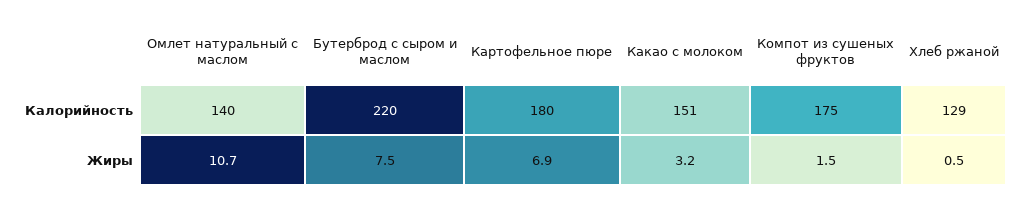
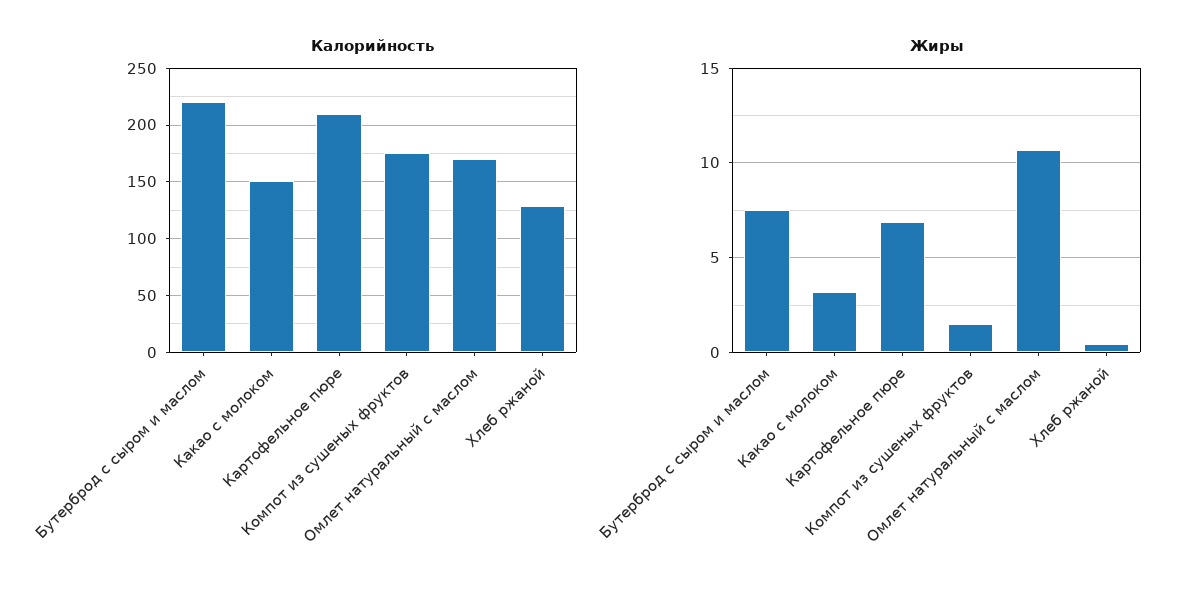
  {
    "Калорийность": {
-     "Омлет натуральный с маслом": 140,
+     "Омлет натуральный с маслом": 170,
      "Бутерброд с сыром и маслом": 220,
-     "Картофельное пюре": 180,
+     "Картофельное пюре": 210,
      "Какао с молоком": 151,
      "Компот из сушеных фруктов": 175,
      "Хлеб ржаной": 129
    },
    "Жиры": {
      "Омлет натуральный с маслом": 10.7,
      "Бутерброд с сыром и маслом": 7.5,
      "Картофельное пюре": 6.9,
      "Какао с молоком": 3.2,
      "Компот из сушеных фруктов": 1.5,
      "Хлеб ржаной": 0.5
    }
  }

